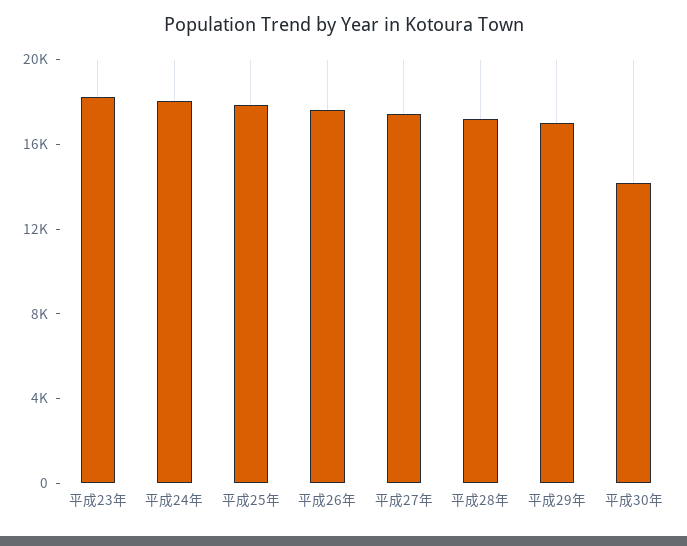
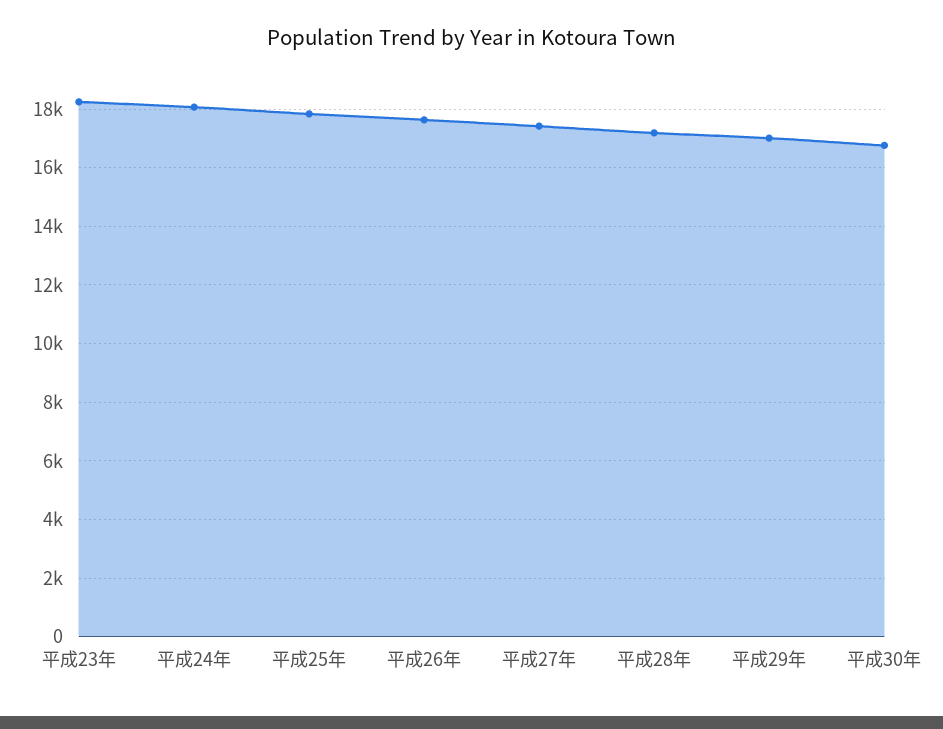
  {
    "平成23年": 18250,
    "平成24年": 18000,
    "平成25年": 17750,
    "平成26年": 17750,
    "平成27年": 17500,
    "平成28年": 17250,
    "平成29年": 17000,
-   "平成30年": 14000
+   "平成30年": 16750
  }

